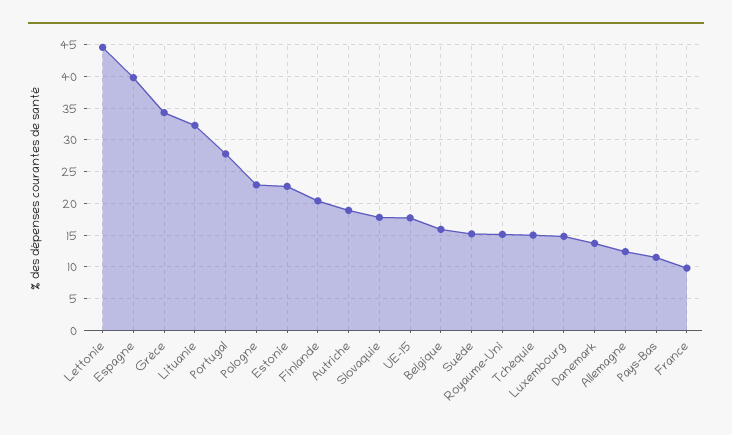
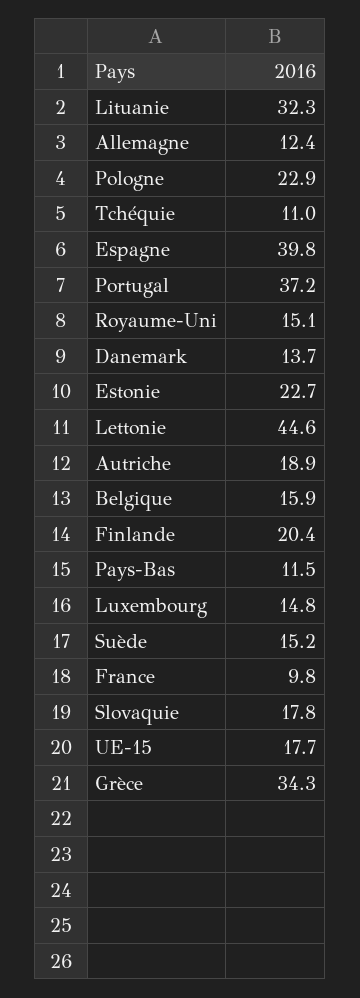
  {
    "Lettonie": 44.6,
    "Espagne": 39.8,
    "Grèce": 34.3,
    "Lituanie": 32.3,
-   "Portugal": 28,
+   "Portugal": 37.2,
    "Pologne": 22.9,
    "Estonie": 22.7,
    "Finlande": 20.4,
    "Autriche": 18.9,
    "Slovaquie": 17.8,
    "UE-15": 17.7,
    "Belgique": 15.9,
    "Suède": 15.2,
    "Royaume-Uni": 15.1,
-   "Tchéquie": 15,
+   "Tchéquie": 11,
    "Luxembourg": 14.8,
    "Danemark": 13.7,
    "Allemagne": 12.4,
    "Pays-Bas": 11.5,
    "France": 9.8
  }

